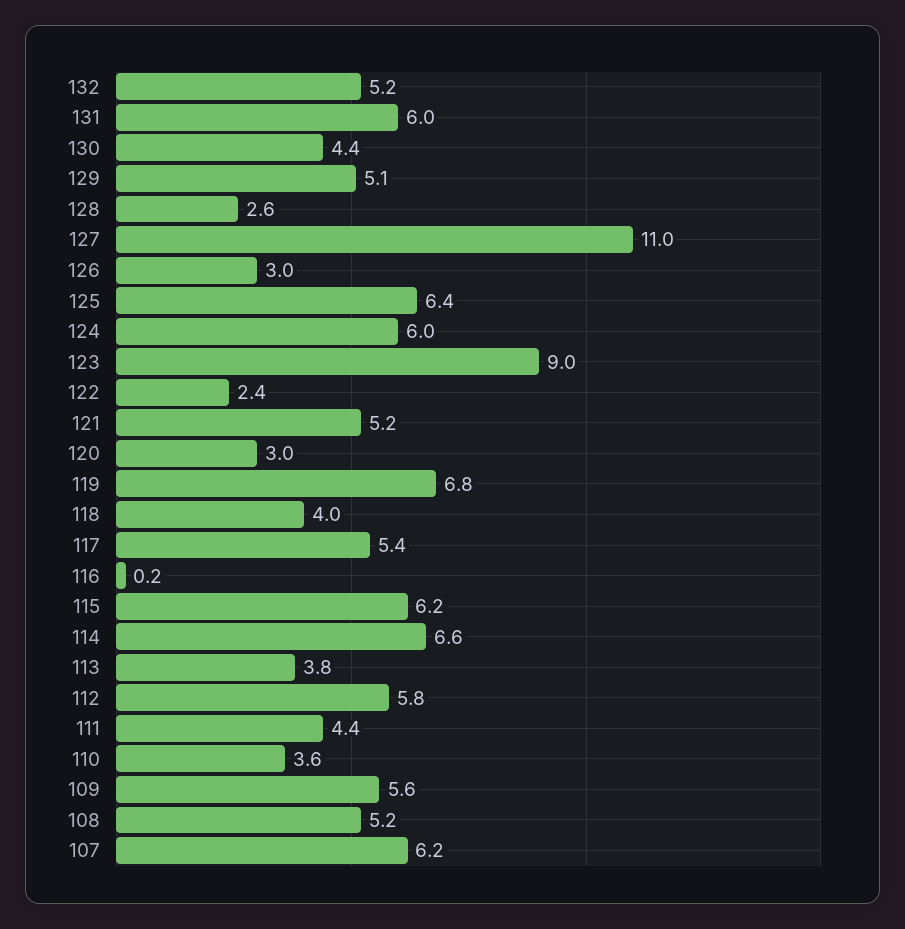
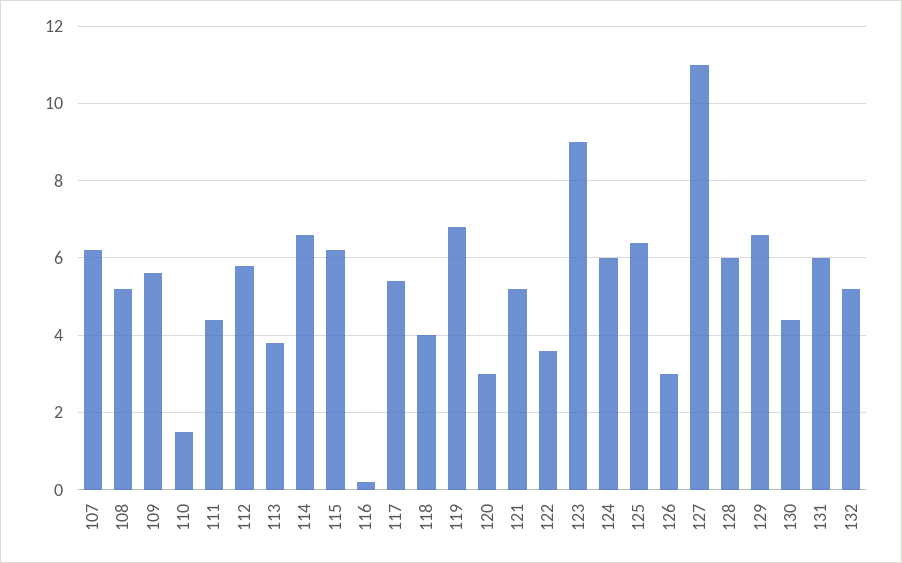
  {
    "132": 5.2,
    "131": 6,
    "130": 4.4,
-   "129": 5.1,
+   "129": 6.5,
-   "128": 2.6,
+   "128": 6,
    "127": 11,
    "126": 3,
    "125": 6.4,
    "124": 6,
    "123": 9,
-   "122": 2.4,
+   "122": 3.5,
    "121": 5.2,
    "120": 3,
    "119": 6.8,
    "118": 4,
    "117": 5.4,
    "116": 0.2,
    "115": 6.2,
    "114": 6.6,
    "113": 3.8,
    "112": 5.8,
    "111": 4.4,
-   "110": 3.6,
+   "110": 1.5,
    "109": 5.6,
    "108": 5.2,
    "107": 6.2
  }

